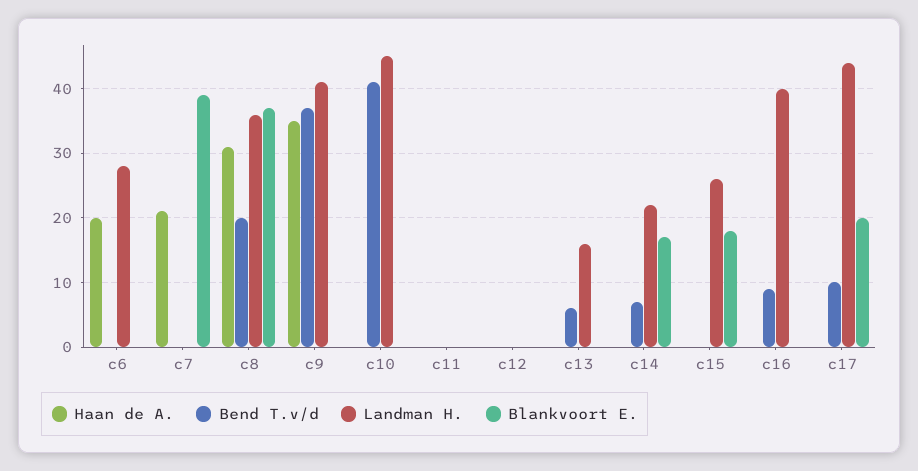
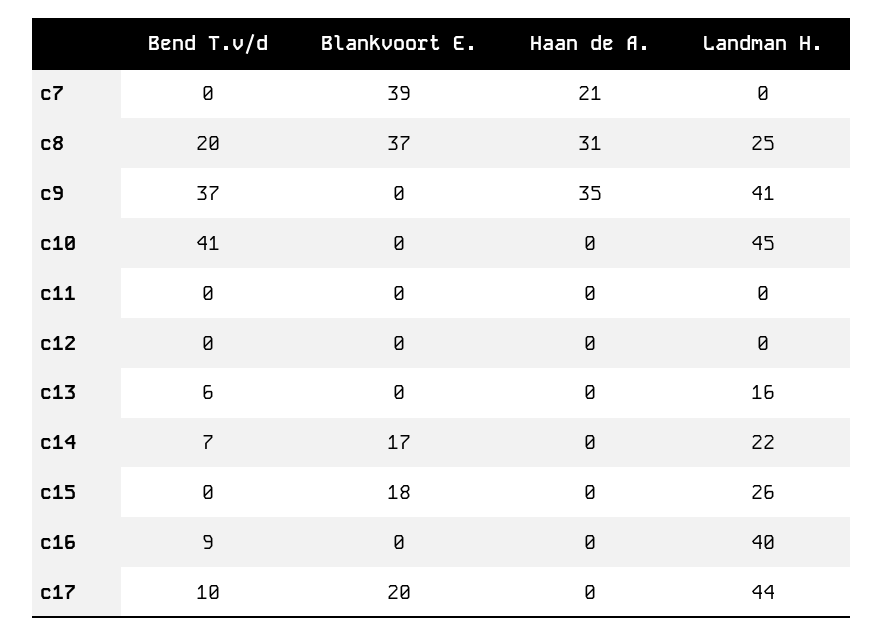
  {
    "Haan de A.": {
-     "c6": 20,
      "c7": 21,
      "c8": 31,
      "c9": 35,
      "c10": 0,
      "c11": 0,
      "c12": 0,
      "c13": 0,
      "c14": 0,
      "c15": 0,
      "c16": 0,
      "c17": 0
    },
    "Bend T.v/d": {
-     "c6": 0,
      "c7": 0,
      "c8": 20,
      "c9": 37,
      "c10": 41,
      "c11": 0,
      "c12": 0,
      "c13": 6,
      "c14": 7,
      "c15": 0,
      "c16": 9,
      "c17": 10
    },
    "Landman H.": {
-     "c6": 28,
      "c7": 0,
-     "c8": 36,
+     "c8": 25,
      "c9": 41,
      "c10": 45,
      "c11": 0,
      "c12": 0,
      "c13": 16,
      "c14": 22,
      "c15": 26,
      "c16": 40,
      "c17": 44
    },
    "Blankvoort E.": {
-     "c6": 0,
      "c7": 39,
      "c8": 37,
      "c9": 0,
      "c10": 0,
      "c11": 0,
      "c12": 0,
      "c13": 0,
      "c14": 17,
      "c15": 18,
      "c16": 0,
      "c17": 20
    }
  }

